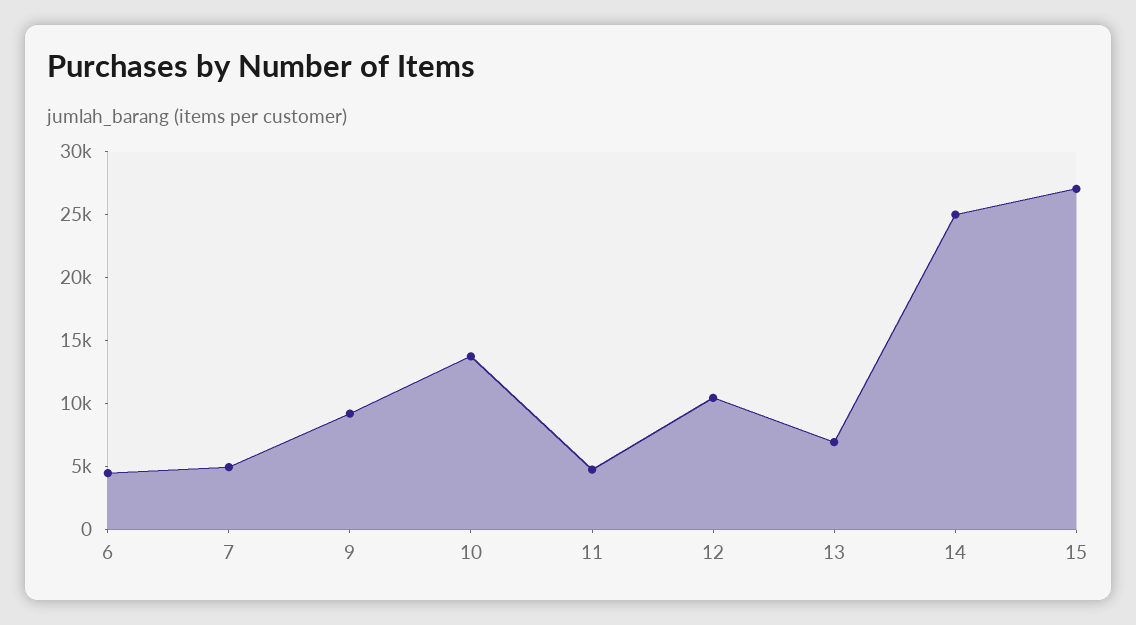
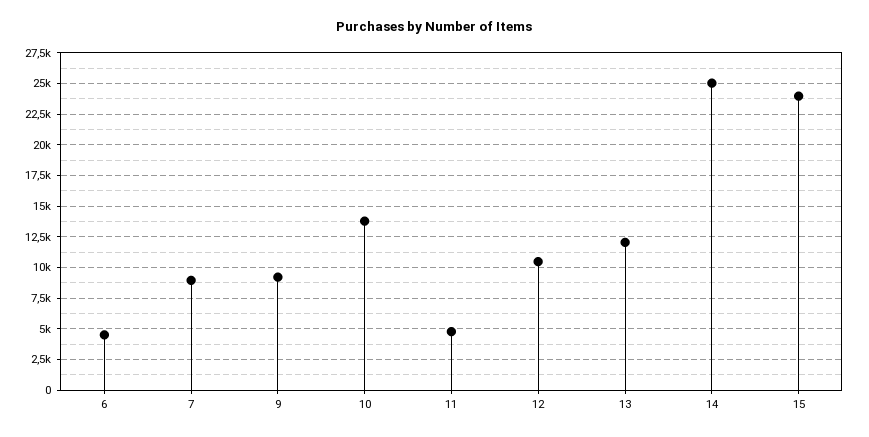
  {
    "6": 4500,
-   "7": 5000,
+   "7": 9000,
    "9": 9000,
    "10": 14000,
    "11": 5000,
    "12": 10500,
-   "13": 7000,
+   "13": 12000,
    "14": 25000,
-   "15": 27000
+   "15": 24000
  }

